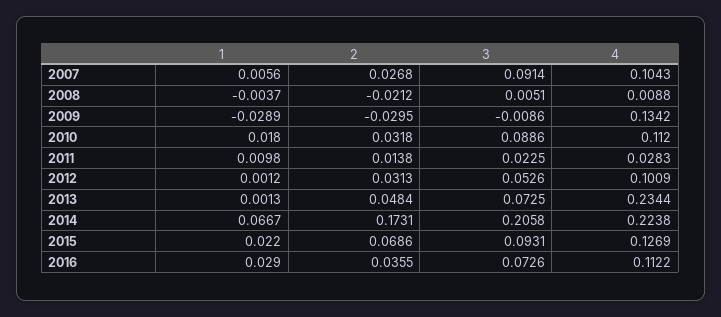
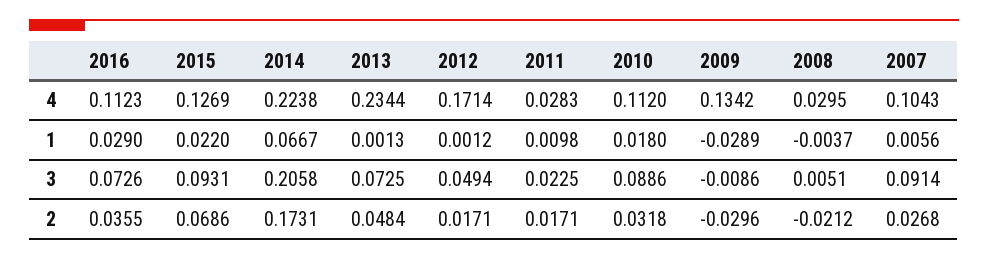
  {
    "1": {
      "2007": 0.0056,
      "2008": -0.0037,
      "2009": -0.0289,
      "2010": 0.018,
      "2011": 0.0098,
      "2012": 0.0012,
      "2013": 0.0013,
      "2014": 0.0667,
      "2015": 0.022,
      "2016": 0.029
    },
    "2": {
      "2007": 0.0268,
      "2008": -0.0212,
-     "2009": -0.0295,
+     "2009": -0.0296,
      "2010": 0.0318,
-     "2011": 0.0138,
+     "2011": 0.0171,
-     "2012": 0.0313,
+     "2012": 0.0171,
      "2013": 0.0484,
      "2014": 0.1731,
      "2015": 0.0686,
      "2016": 0.0355
    },
    "3": {
      "2007": 0.0914,
      "2008": 0.0051,
      "2009": -0.0086,
      "2010": 0.0886,
      "2011": 0.0225,
-     "2012": 0.0526,
+     "2012": 0.0494,
      "2013": 0.0725,
      "2014": 0.2058,
      "2015": 0.0931,
      "2016": 0.0726
    },
    "4": {
      "2007": 0.1043,
-     "2008": 0.0088,
+     "2008": 0.0295,
      "2009": 0.1342,
      "2010": 0.112,
      "2011": 0.0283,
-     "2012": 0.1009,
+     "2012": 0.1714,
      "2013": 0.2344,
      "2014": 0.2238,
      "2015": 0.1269,
-     "2016": 0.1122
+     "2016": 0.1123
    }
  }

